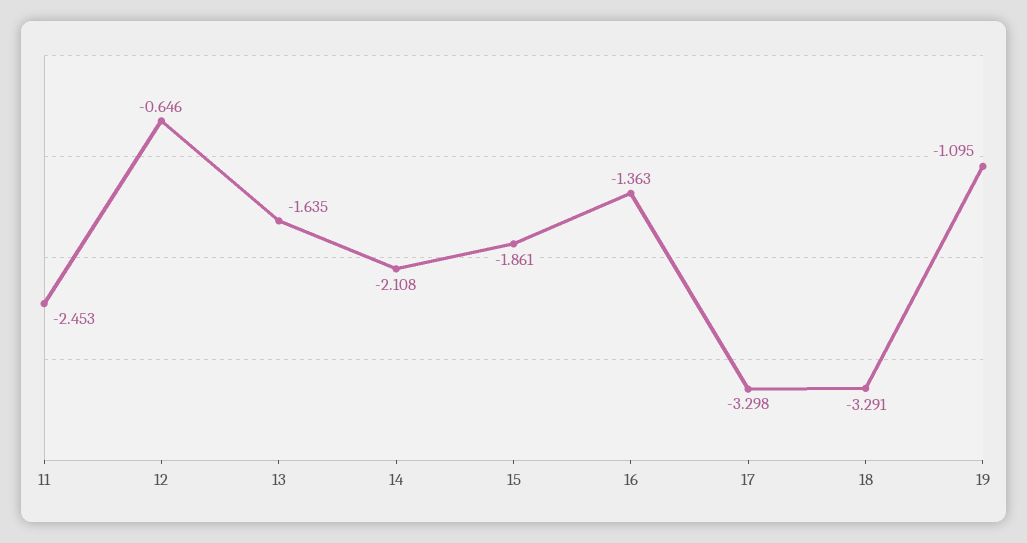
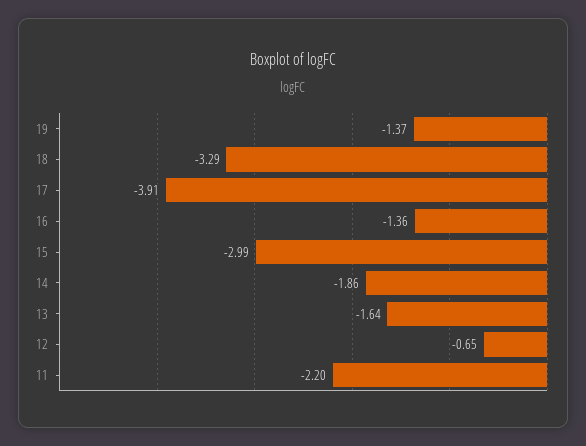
  {
-   "11": -2.453,
+   "11": -2.2,
    "12": -0.646,
    "13": -1.635,
-   "14": -2.108,
+   "14": -1.86,
-   "15": -1.861,
+   "15": -2.99,
    "16": -1.363,
-   "17": -3.298,
+   "17": -3.91,
    "18": -3.291,
-   "19": -1.095
+   "19": -1.37
  }

